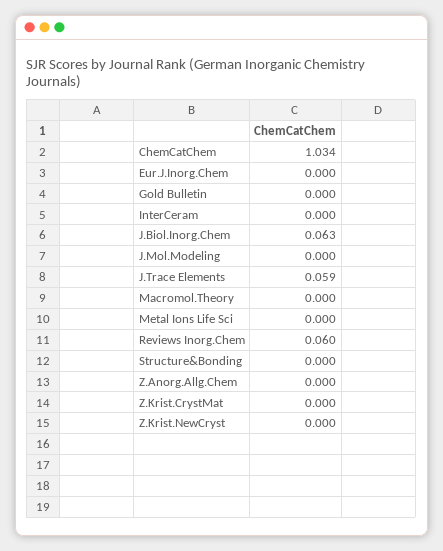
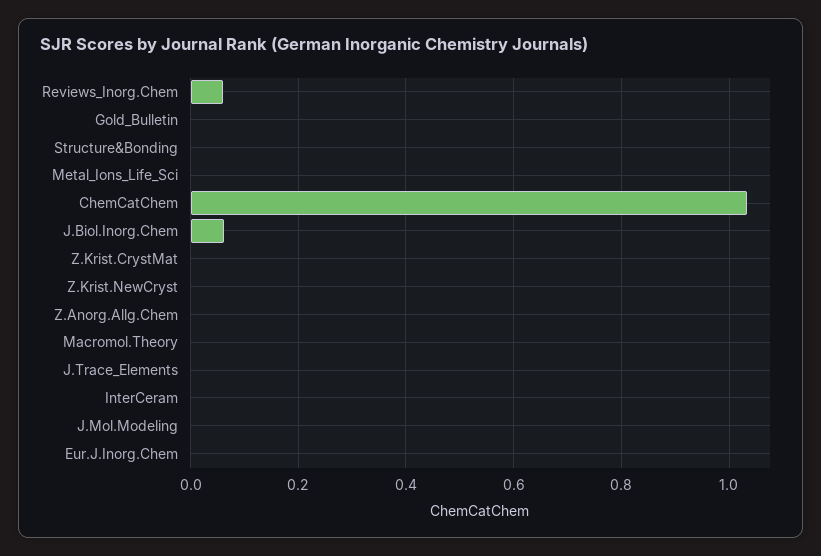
  {
    "ChemCatChem": 1.034,
    "Eur.J.Inorg.Chem": 0,
    "Gold Bulletin": 0,
    "InterCeram": 0,
    "J.Biol.Inorg.Chem": 0.063,
    "J.Mol.Modeling": 0,
-   "J.Trace Elements": 0.059,
+   "J.Trace Elements": 0,
    "Macromol.Theory": 0,
    "Metal Ions Life Sci": 0,
    "Reviews Inorg.Chem": 0.06,
    "Structure&Bonding": 0,
    "Z.Anorg.Allg.Chem": 0,
    "Z.Krist.CrystMat": 0,
    "Z.Krist.NewCryst": 0
  }

